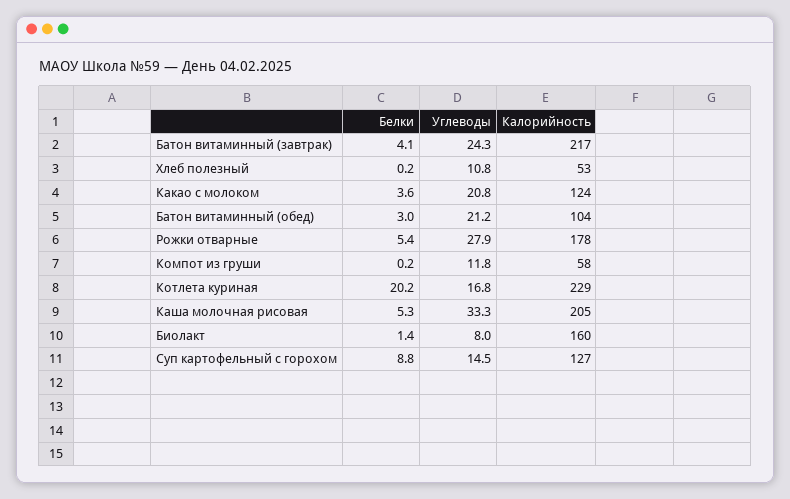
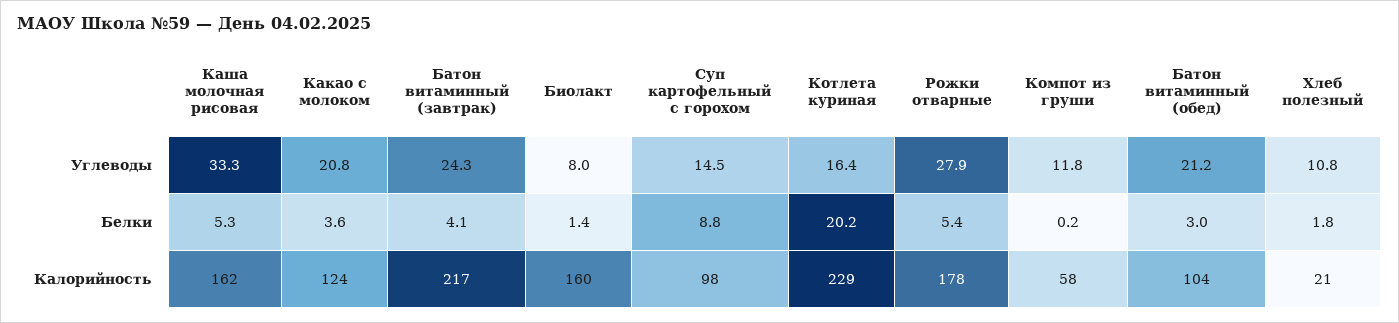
  {
    "Белки": {
      "Батон витаминный (завтрак)": 4.1,
-     "Хлеб полезный": 0.2,
+     "Хлеб полезный": 1.8,
      "Какао с молоком": 3.6,
      "Батон витаминный (обед)": 3,
      "Рожки отварные": 5.4,
      "Компот из груши": 0.2,
      "Котлета куриная": 20.2,
      "Каша молочная рисовая": 5.3,
      "Биолакт": 1.4,
      "Суп картофельный с горохом": 8.8
    },
    "Углеводы": {
      "Батон витаминный (завтрак)": 24.3,
      "Хлеб полезный": 10.8,
      "Какао с молоком": 20.8,
      "Батон витаминный (обед)": 21.2,
      "Рожки отварные": 27.9,
      "Компот из груши": 11.8,
-     "Котлета куриная": 16.8,
+     "Котлета куриная": 16.4,
      "Каша молочная рисовая": 33.3,
      "Биолакт": 8,
      "Суп картофельный с горохом": 14.5
    },
    "Калорийность": {
      "Батон витаминный (завтрак)": 217,
-     "Хлеб полезный": 53,
+     "Хлеб полезный": 21,
      "Какао с молоком": 124,
      "Батон витаминный (обед)": 104,
      "Рожки отварные": 178,
      "Компот из груши": 58,
      "Котлета куриная": 229,
-     "Каша молочная рисовая": 205,
+     "Каша молочная рисовая": 162,
      "Биолакт": 160,
-     "Суп картофельный с горохом": 127
+     "Суп картофельный с горохом": 98
    }
  }

